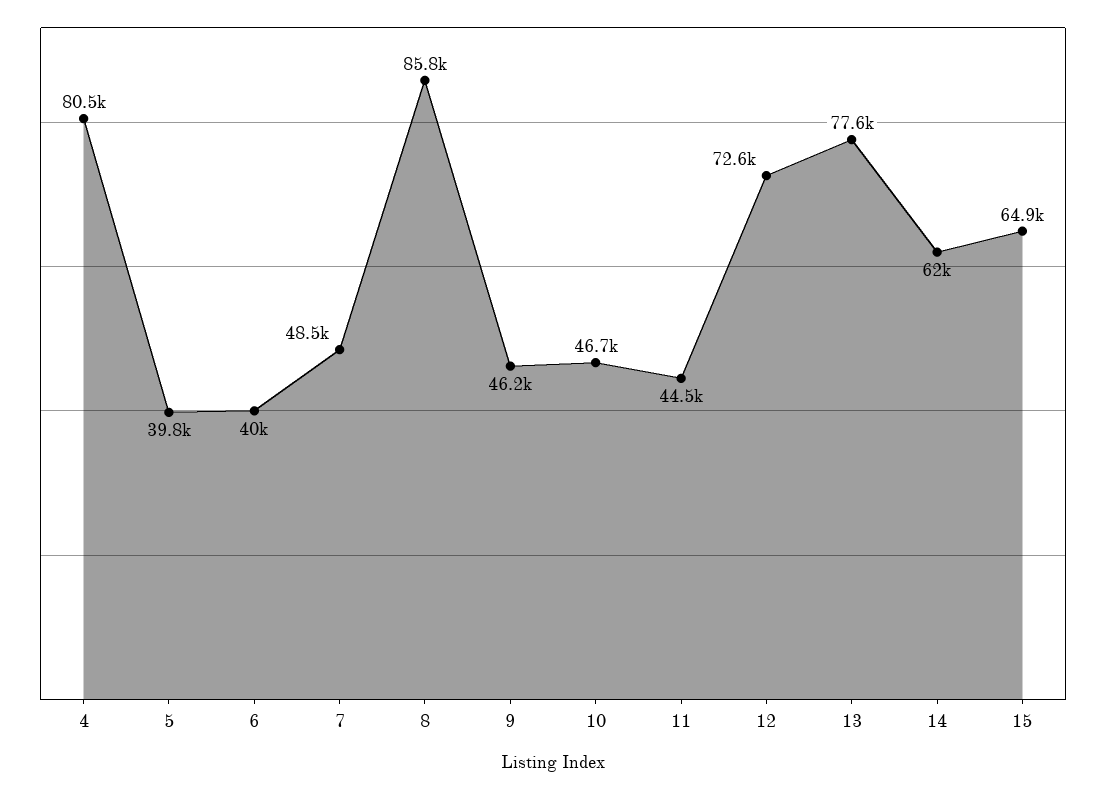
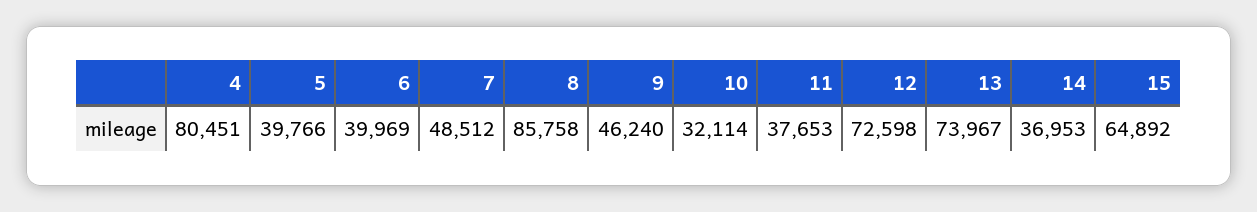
  {
    "4": 80451,
    "5": 39766,
    "6": 39969,
    "7": 48512,
    "8": 85758,
    "9": 46240,
-   "10": 46700,
+   "10": 32114,
-   "11": 44500,
+   "11": 37653,
    "12": 72598,
-   "13": 77600,
+   "13": 73967,
-   "14": 62000,
+   "14": 36953,
    "15": 64892
  }

